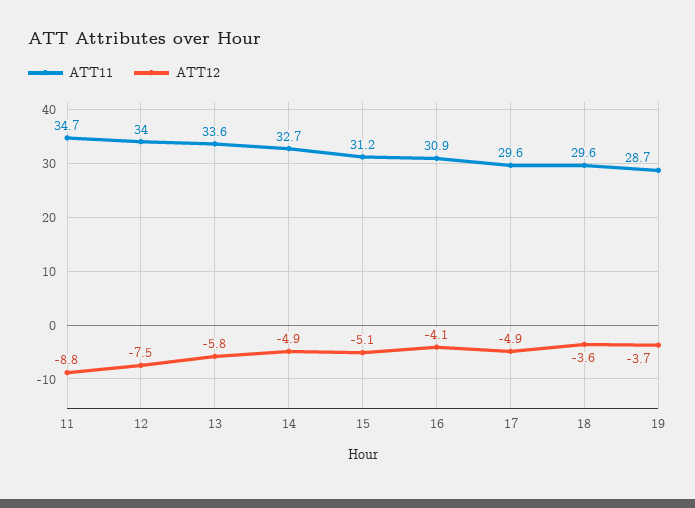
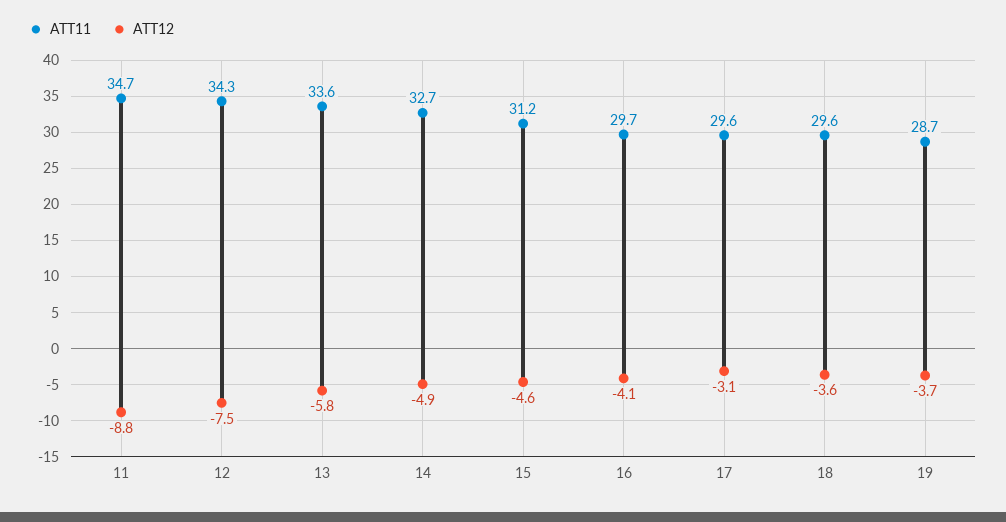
  {
    "ATT11": {
      "11": 34.7,
-     "12": 34,
+     "12": 34.3,
      "13": 33.6,
      "14": 32.7,
      "15": 31.2,
-     "16": 30.9,
+     "16": 29.7,
      "17": 29.6,
      "18": 29.6,
      "19": 28.7
    },
    "ATT12": {
      "11": -8.8,
      "12": -7.5,
      "13": -5.8,
      "14": -4.9,
-     "15": -5.1,
+     "15": -4.6,
      "16": -4.1,
-     "17": -4.9,
+     "17": -3.1,
      "18": -3.6,
      "19": -3.7
    }
  }

